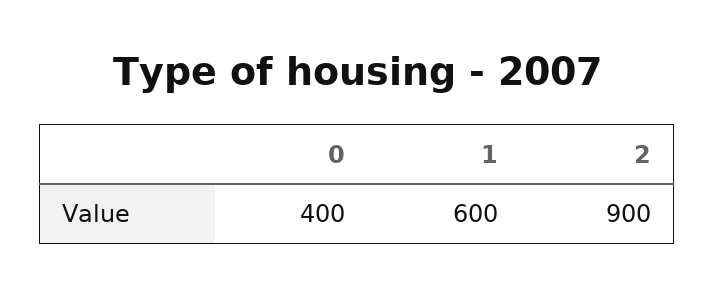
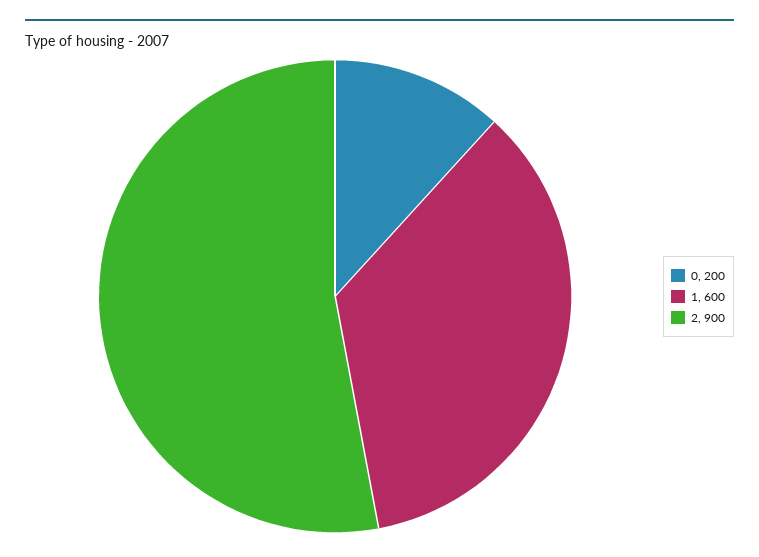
  {
-   "0": 400,
+   "0": 200,
    "1": 600,
    "2": 900
  }

